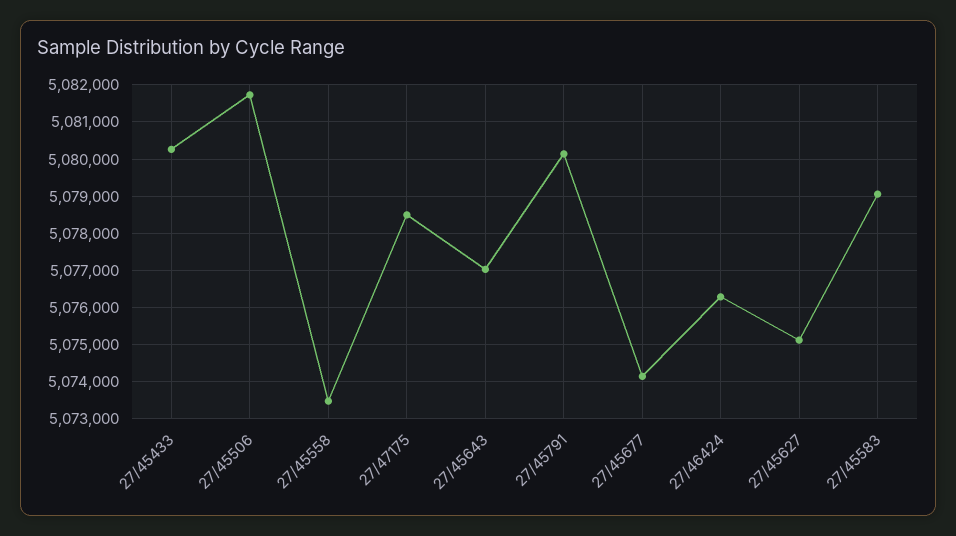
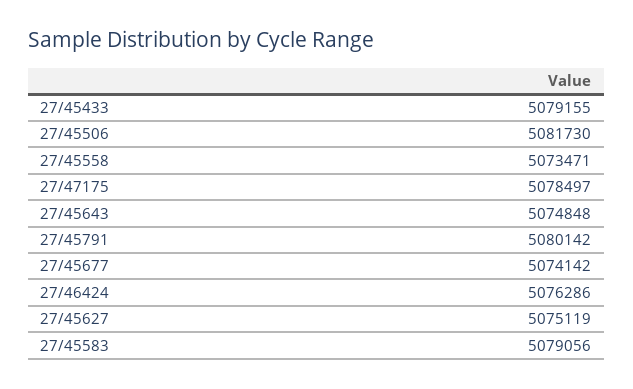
  {
-   "27/45433": 5080200,
+   "27/45433": 5079155,
    "27/45506": 5081730,
    "27/45558": 5073471,
    "27/47175": 5078497,
-   "27/45643": 5077000,
+   "27/45643": 5074848,
    "27/45791": 5080142,
    "27/45677": 5074142,
    "27/46424": 5076286,
    "27/45627": 5075119,
    "27/45583": 5079056
  }

